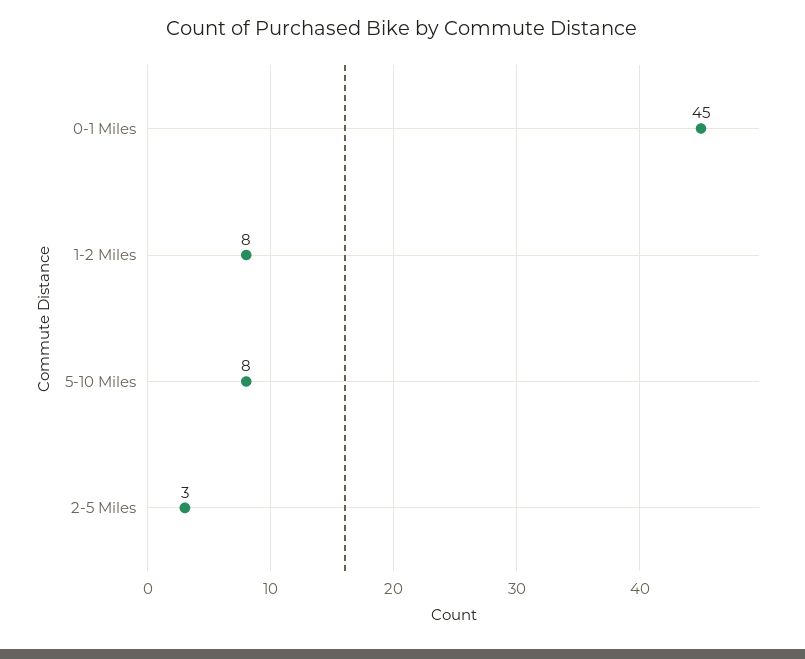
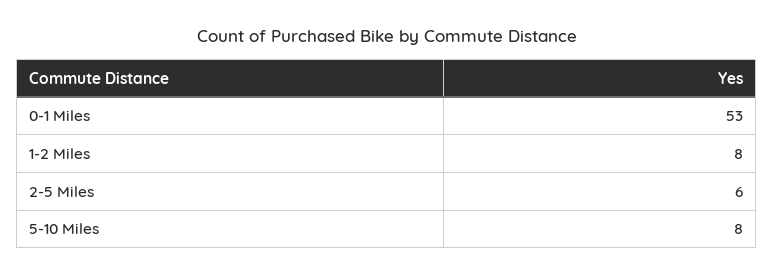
  {
-   "0-1 Miles": 45,
+   "0-1 Miles": 53,
    "1-2 Miles": 8,
    "5-10 Miles": 8,
-   "2-5 Miles": 3
+   "2-5 Miles": 6
  }

